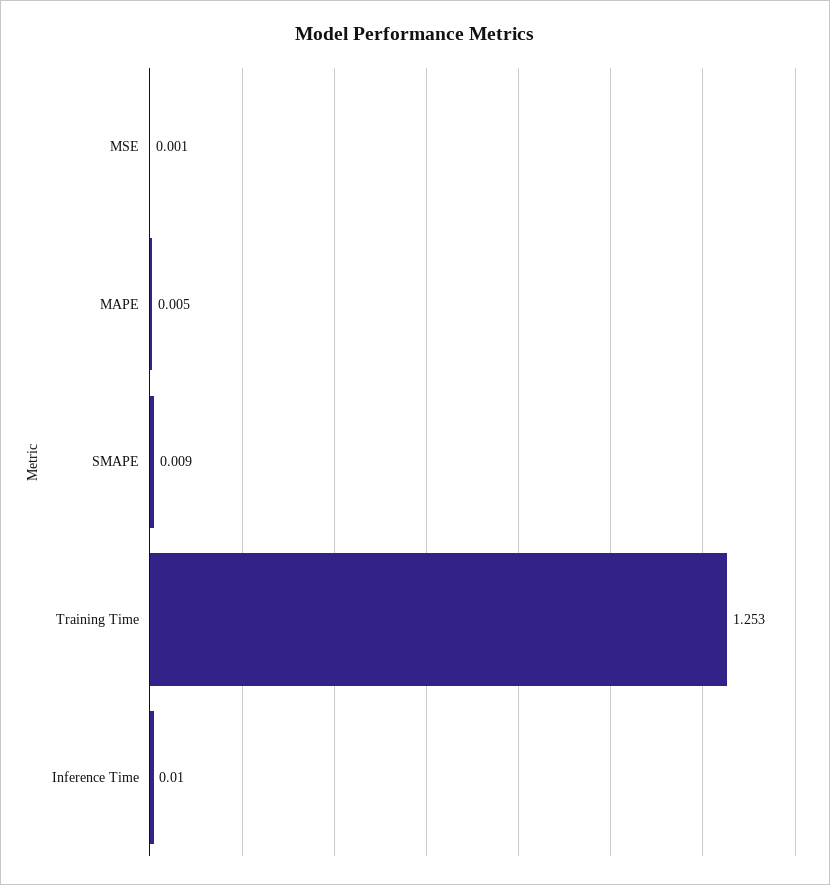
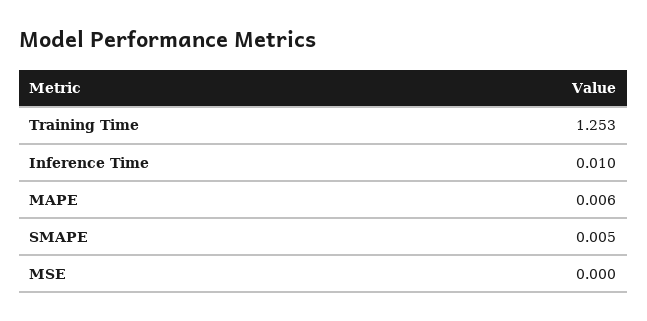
  {
-   "MSE": 0.001,
+   "MSE": 0,
-   "MAPE": 0.005,
+   "MAPE": 0.006,
-   "SMAPE": 0.009,
+   "SMAPE": 0.005,
    "Training Time": 1.253,
    "Inference Time": 0.01
  }

